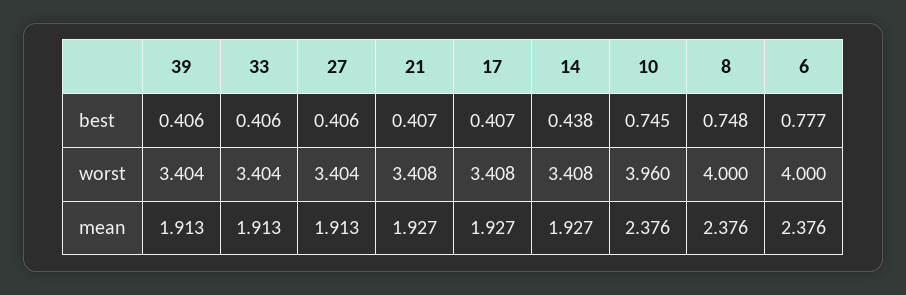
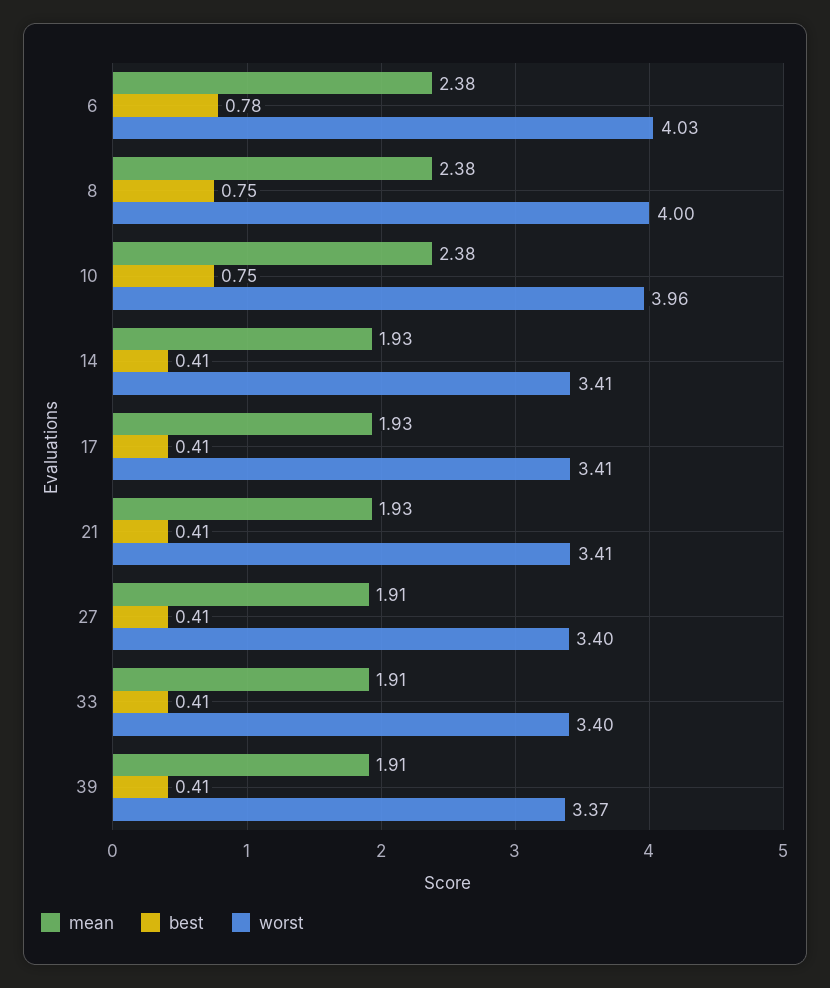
  {
    "best": {
      "39": 0.406,
      "33": 0.406,
      "27": 0.406,
      "21": 0.407,
      "17": 0.407,
-     "14": 0.438,
+     "14": 0.41,
      "10": 0.745,
      "8": 0.748,
      "6": 0.777
    },
    "worst": {
-     "39": 3.404,
+     "39": 3.37,
      "33": 3.404,
      "27": 3.404,
      "21": 3.408,
      "17": 3.408,
      "14": 3.408,
      "10": 3.96,
      "8": 4,
-     "6": 4
+     "6": 4.03
    },
    "mean": {
      "39": 1.913,
      "33": 1.913,
      "27": 1.913,
      "21": 1.927,
      "17": 1.927,
      "14": 1.927,
      "10": 2.376,
      "8": 2.376,
      "6": 2.376
    }
  }

